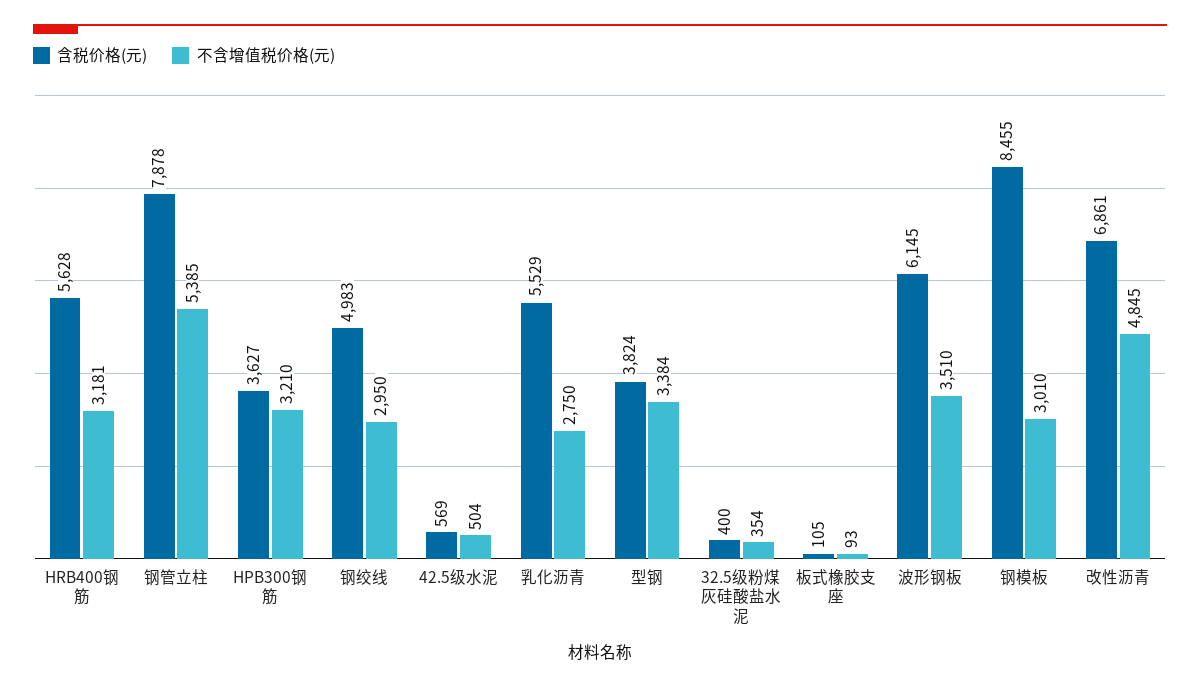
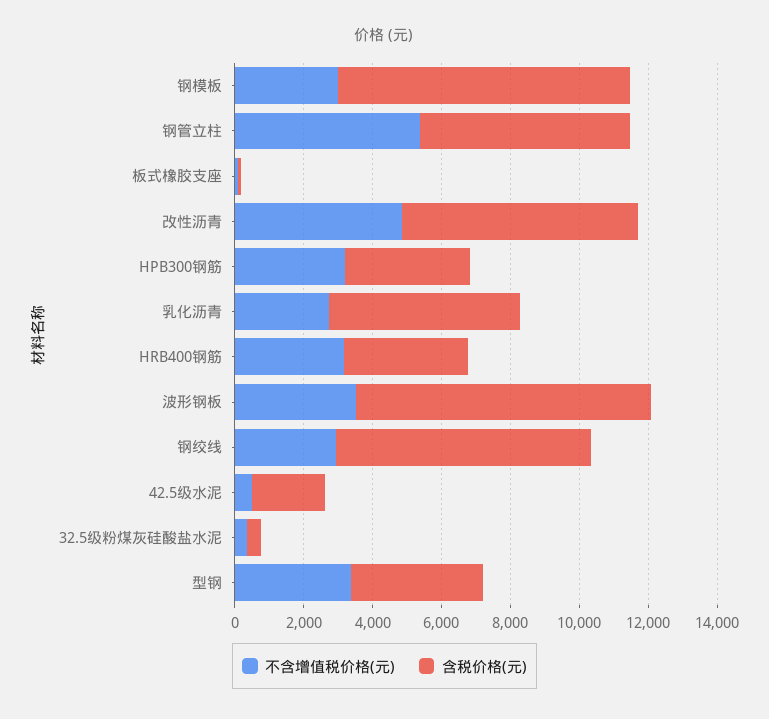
  {
    "含税价格(元)": {
-     "HRB400钢筋": 5628,
+     "HRB400钢筋": 3500,
-     "钢管立柱": 7878,
+     "钢管立柱": 6000,
      "HPB300钢筋": 3627,
-     "钢绞线": 4983,
+     "钢绞线": 7500,
-     "42.5级水泥": 569,
+     "42.5级水泥": 2000,
      "乳化沥青": 5529,
      "型钢": 3824,
      "32.5级粉煤灰硅酸盐水泥": 400,
      "板式橡胶支座": 105,
-     "波形钢板": 6145,
+     "波形钢板": 8500,
      "钢模板": 8455,
      "改性沥青": 6861
    },
    "不含增值税价格(元)": {
      "HRB400钢筋": 3181,
      "钢管立柱": 5385,
      "HPB300钢筋": 3210,
      "钢绞线": 2950,
      "42.5级水泥": 504,
      "乳化沥青": 2750,
      "型钢": 3384,
      "32.5级粉煤灰硅酸盐水泥": 354,
      "板式橡胶支座": 93,
      "波形钢板": 3510,
      "钢模板": 3010,
      "改性沥青": 4845
    }
  }

